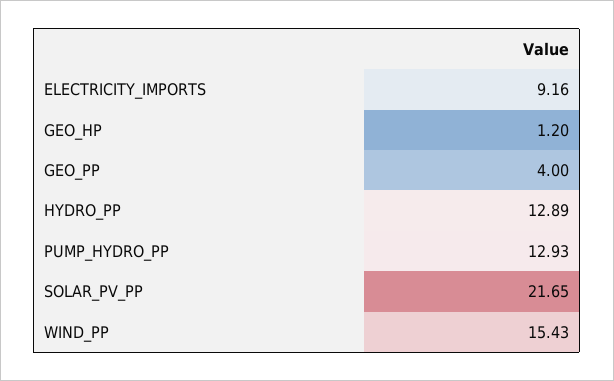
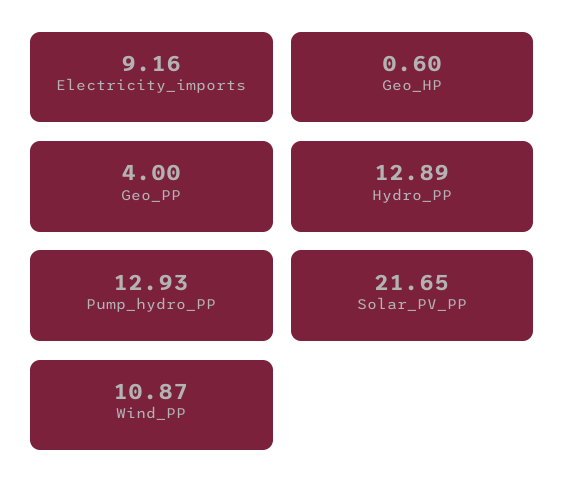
  {
    "ELECTRICITY_IMPORTS": 9.16,
-   "GEO_HP": 1.2,
+   "GEO_HP": 0.6,
    "GEO_PP": 4,
    "HYDRO_PP": 12.89,
    "PUMP_HYDRO_PP": 12.93,
    "SOLAR_PV_PP": 21.65,
-   "WIND_PP": 15.43
+   "WIND_PP": 10.87
  }

